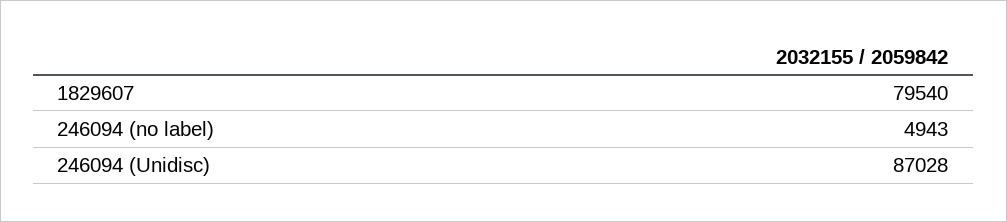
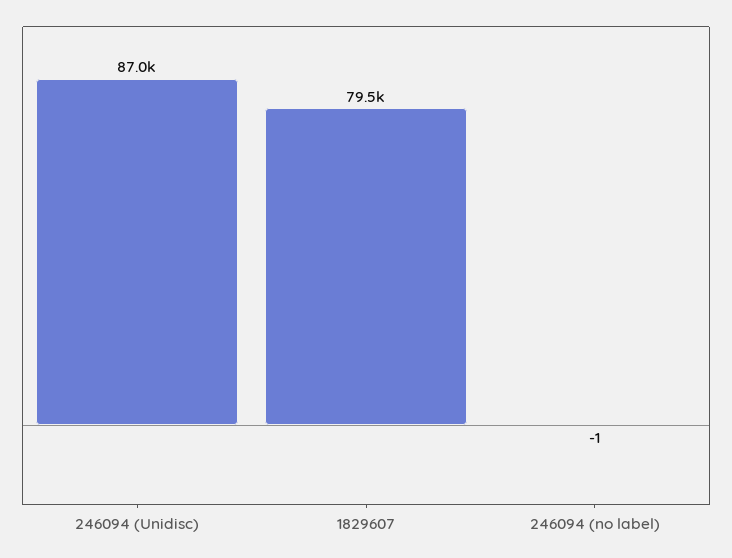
  {
    "1829607": 79540,
-   "246094 (no label)": 4943,
+   "246094 (no label)": -1,
    "246094 (Unidisc)": 87028
  }

